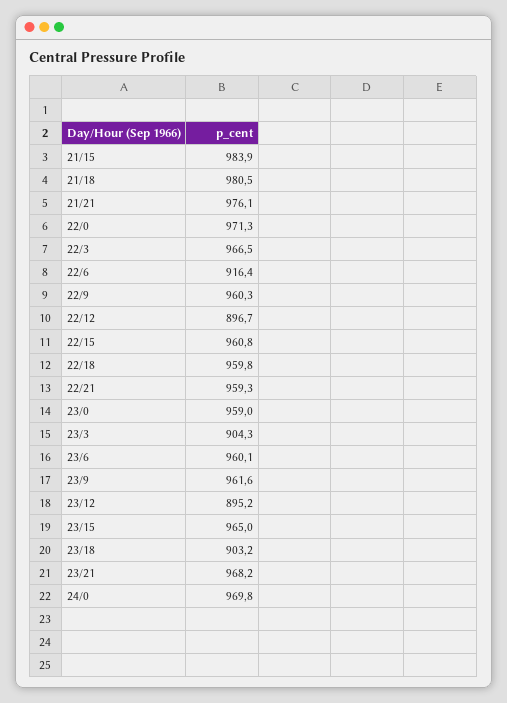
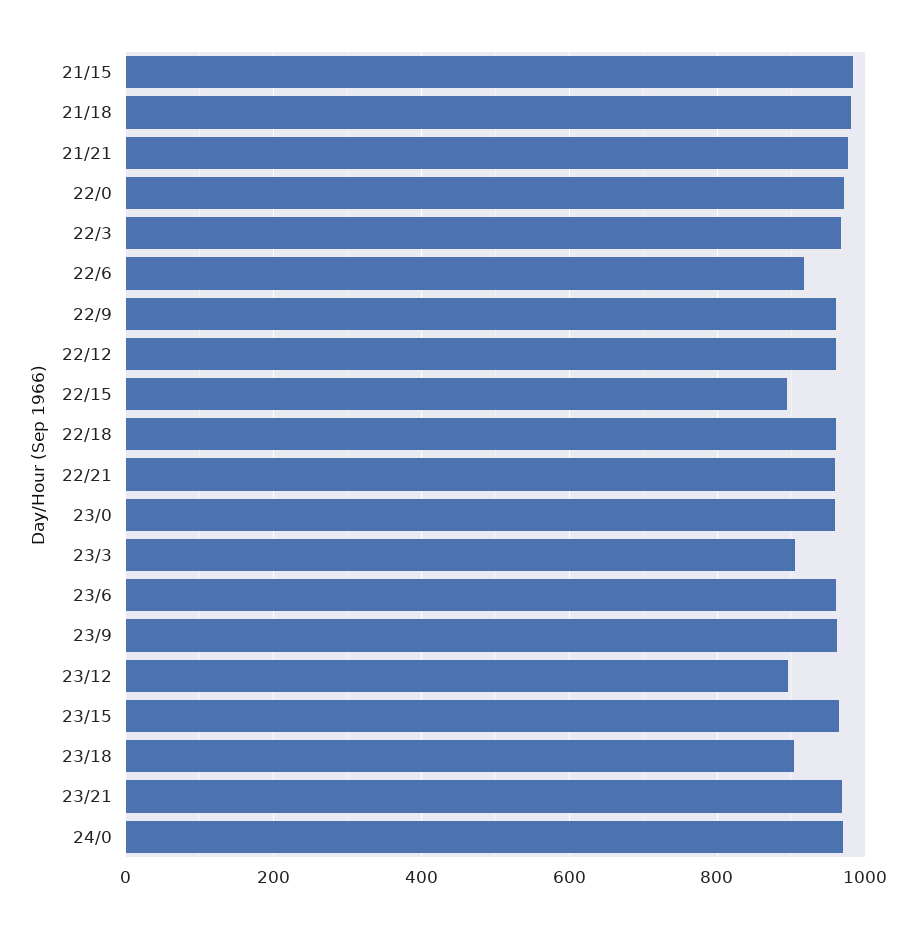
  {
    "21/15": 983.9,
    "21/18": 980.5,
    "21/21": 976.1,
    "22/0": 971.3,
    "22/3": 966.5,
    "22/6": 916.4,
    "22/9": 960.3,
-   "22/12": 896.7,
+   "22/12": 960,
-   "22/15": 960.8,
+   "22/15": 900,
    "22/18": 959.8,
    "22/21": 959.3,
    "23/0": 959,
    "23/3": 904.3,
    "23/6": 960.1,
    "23/9": 961.6,
    "23/12": 895.2,
    "23/15": 965,
    "23/18": 903.2,
    "23/21": 968.2,
    "24/0": 969.8
  }

